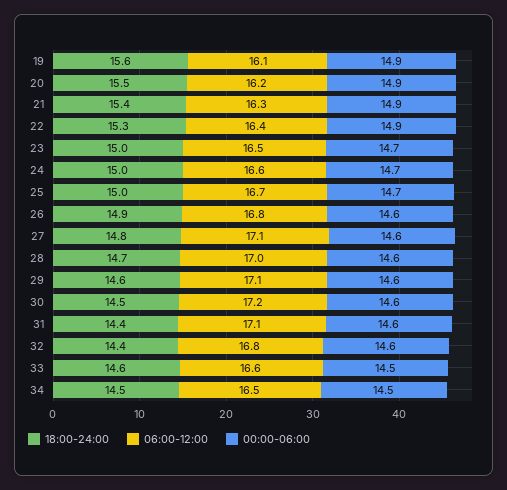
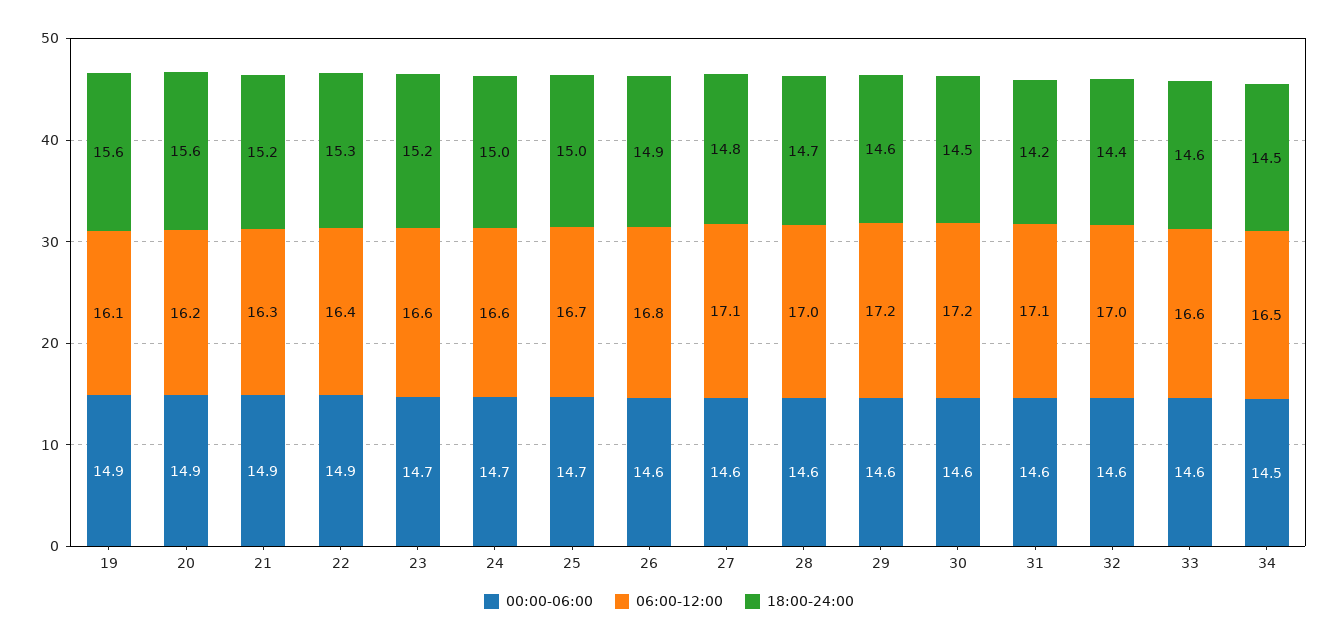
  {
    "18:00-24:00": {
      "19": 15.6,
-     "20": 15.5,
+     "20": 15.6,
-     "21": 15.4,
+     "21": 15.2,
      "22": 15.3,
-     "23": 15,
+     "23": 15.2,
      "24": 15,
      "25": 15,
      "26": 14.9,
      "27": 14.8,
      "28": 14.7,
      "29": 14.6,
      "30": 14.5,
-     "31": 14.4,
+     "31": 14.2,
      "32": 14.4,
      "33": 14.6,
      "34": 14.5
    },
    "06:00-12:00": {
      "19": 16.1,
      "20": 16.2,
      "21": 16.3,
      "22": 16.4,
-     "23": 16.5,
+     "23": 16.6,
      "24": 16.6,
      "25": 16.7,
      "26": 16.8,
      "27": 17.1,
      "28": 17,
-     "29": 17.1,
+     "29": 17.2,
      "30": 17.2,
      "31": 17.1,
-     "32": 16.8,
+     "32": 17,
      "33": 16.6,
      "34": 16.5
    },
    "00:00-06:00": {
      "19": 14.9,
      "20": 14.9,
      "21": 14.9,
      "22": 14.9,
      "23": 14.7,
      "24": 14.7,
      "25": 14.7,
      "26": 14.6,
      "27": 14.6,
      "28": 14.6,
      "29": 14.6,
      "30": 14.6,
      "31": 14.6,
      "32": 14.6,
-     "33": 14.5,
+     "33": 14.6,
      "34": 14.5
    }
  }

